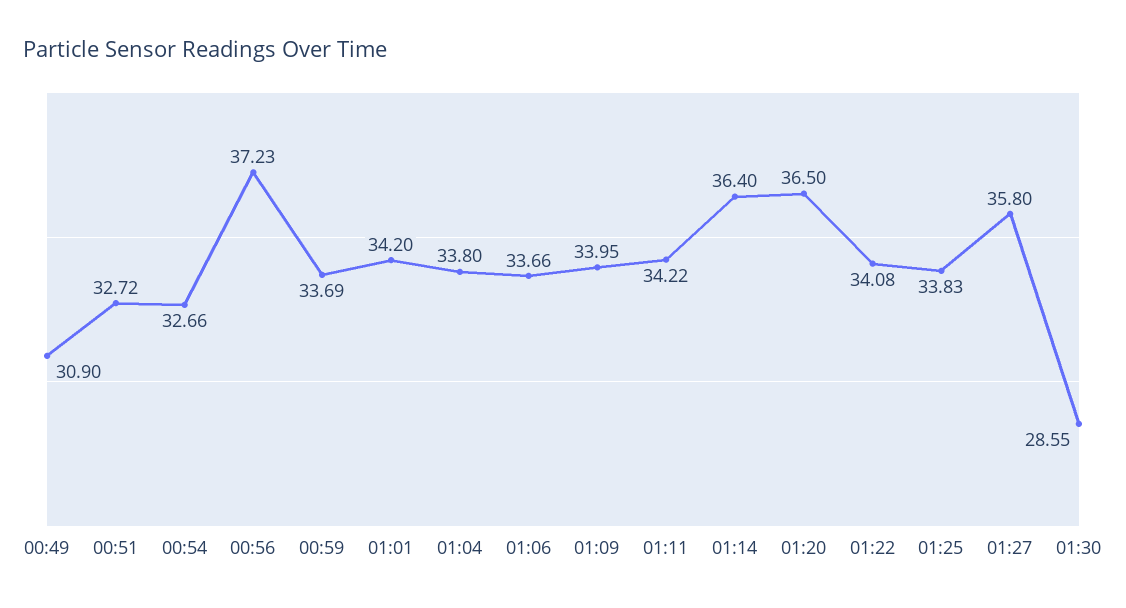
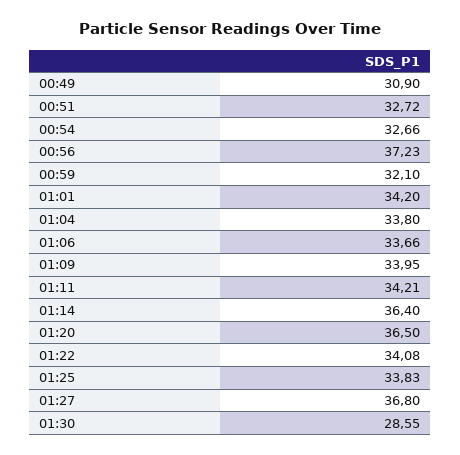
  {
    "00:49": 30.9,
    "00:51": 32.72,
    "00:54": 32.66,
    "00:56": 37.23,
-   "00:59": 33.69,
+   "00:59": 32.1,
    "01:01": 34.2,
    "01:04": 33.8,
    "01:06": 33.66,
    "01:09": 33.95,
-   "01:11": 34.22,
+   "01:11": 34.21,
    "01:14": 36.4,
    "01:20": 36.5,
    "01:22": 34.08,
    "01:25": 33.83,
-   "01:27": 35.8,
+   "01:27": 36.8,
    "01:30": 28.55
  }

